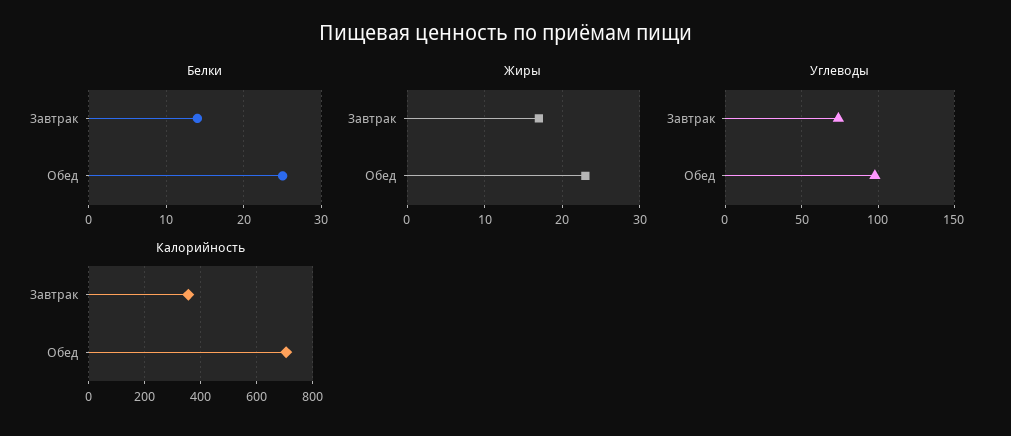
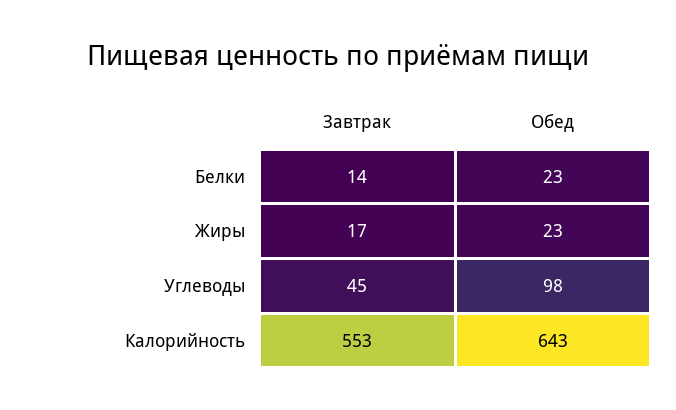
  {
    "Белки": {
      "Завтрак": 14,
-     "Обед": 25
+     "Обед": 23
    },
    "Жиры": {
      "Завтрак": 17,
      "Обед": 23
    },
    "Углеводы": {
-     "Завтрак": 75,
+     "Завтрак": 45,
      "Обед": 98
    },
    "Калорийность": {
-     "Завтрак": 350,
+     "Завтрак": 553,
-     "Обед": 700
+     "Обед": 643
    }
  }

